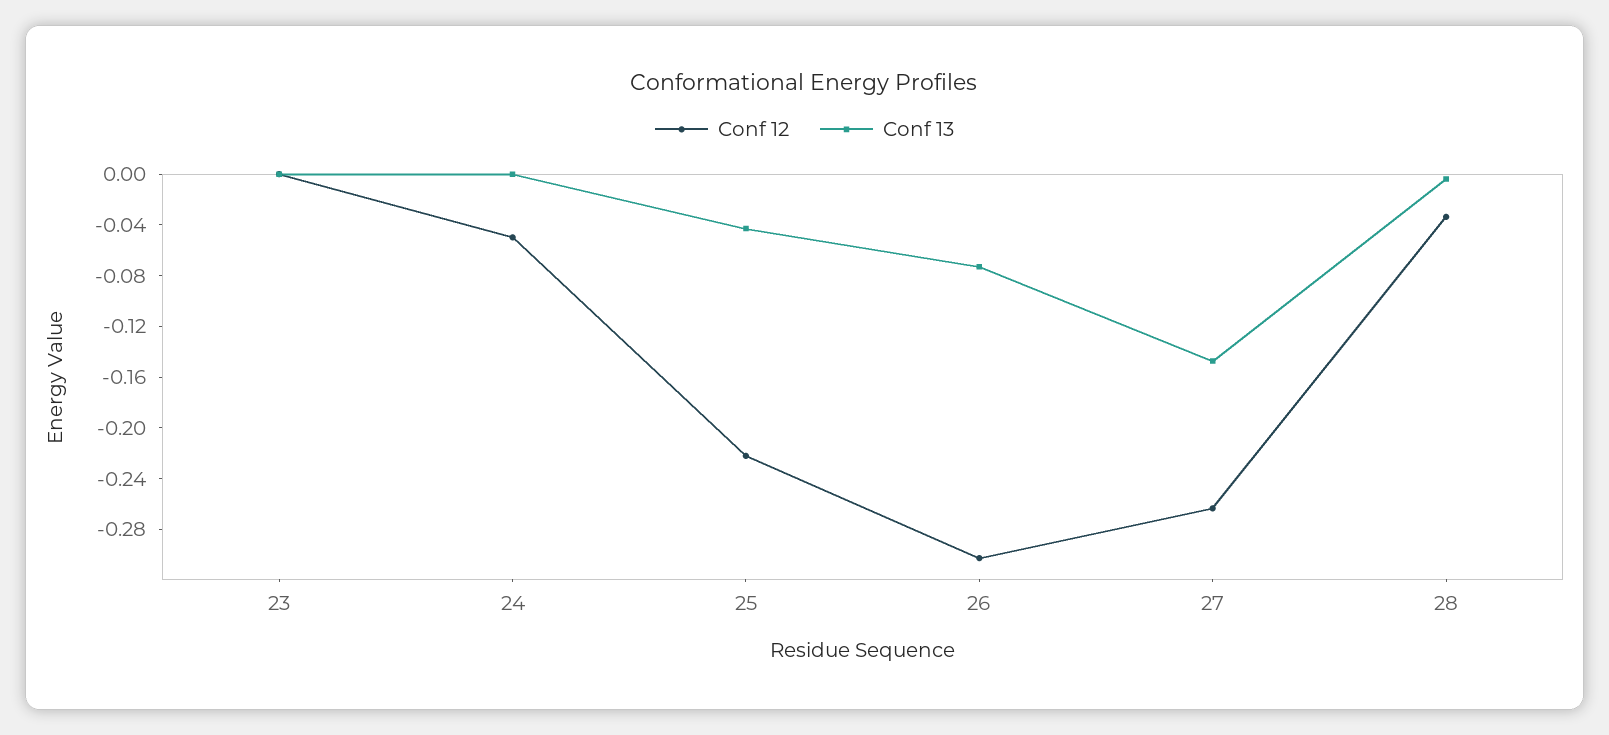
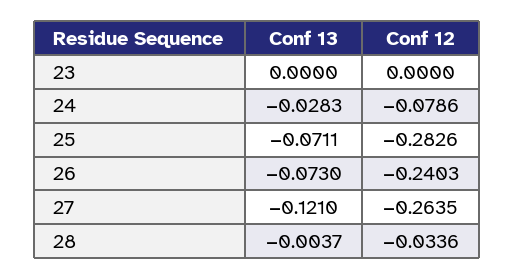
  {
    "Conf 12": {
      "23": 0,
-     "24": -0.05,
+     "24": -0.0786,
-     "25": -0.22,
+     "25": -0.2826,
-     "26": -0.3,
+     "26": -0.2403,
      "27": -0.2635,
      "28": -0.0336
    },
    "Conf 13": {
      "23": 0,
-     "24": 0,
+     "24": -0.0283,
-     "25": -0.04,
+     "25": -0.0711,
      "26": -0.073,
-     "27": -0.15,
+     "27": -0.121,
      "28": -0.0037
    }
  }

